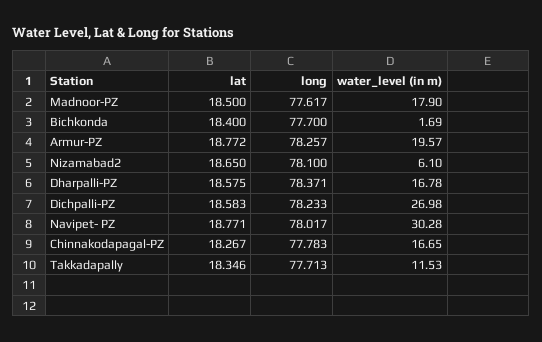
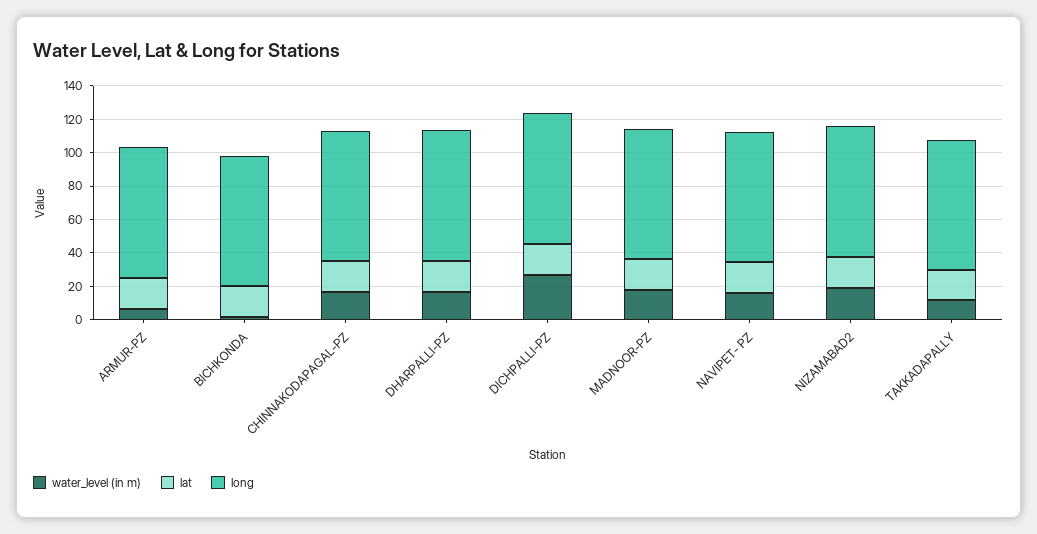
  {
    "lat": {
      "Madnoor-PZ": 18.5,
      "Bichkonda": 18.4,
      "Armur-PZ": 18.772,
      "Nizamabad2": 18.65,
      "Dharpalli-PZ": 18.575,
      "Dichpalli-PZ": 18.583,
      "Navipet- PZ": 18.771,
      "Chinnakodapagal-PZ": 18.267,
      "Takkadapally": 18.346
    },
    "long": {
      "Madnoor-PZ": 77.617,
      "Bichkonda": 77.7,
      "Armur-PZ": 78.257,
      "Nizamabad2": 78.1,
      "Dharpalli-PZ": 78.371,
      "Dichpalli-PZ": 78.233,
      "Navipet- PZ": 78.017,
      "Chinnakodapagal-PZ": 77.783,
      "Takkadapally": 77.713
    },
    "water_level (in m)": {
      "Madnoor-PZ": 17.9,
      "Bichkonda": 1.69,
-     "Armur-PZ": 19.57,
+     "Armur-PZ": 5,
-     "Nizamabad2": 6.1,
+     "Nizamabad2": 20,
      "Dharpalli-PZ": 16.78,
      "Dichpalli-PZ": 26.98,
-     "Navipet- PZ": 30.28,
+     "Navipet- PZ": 15,
      "Chinnakodapagal-PZ": 16.65,
      "Takkadapally": 11.53
    }
  }

